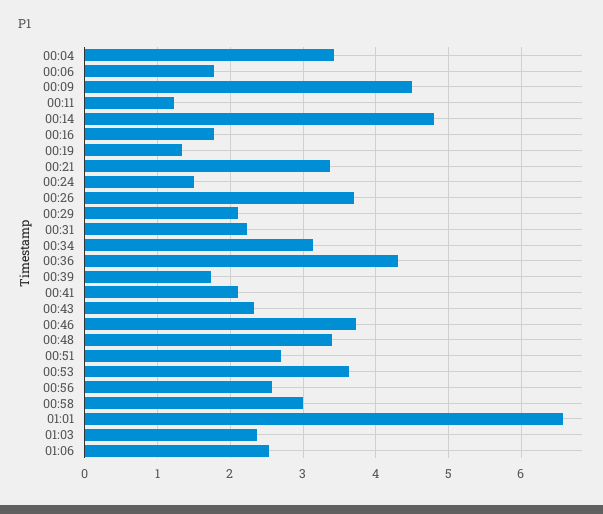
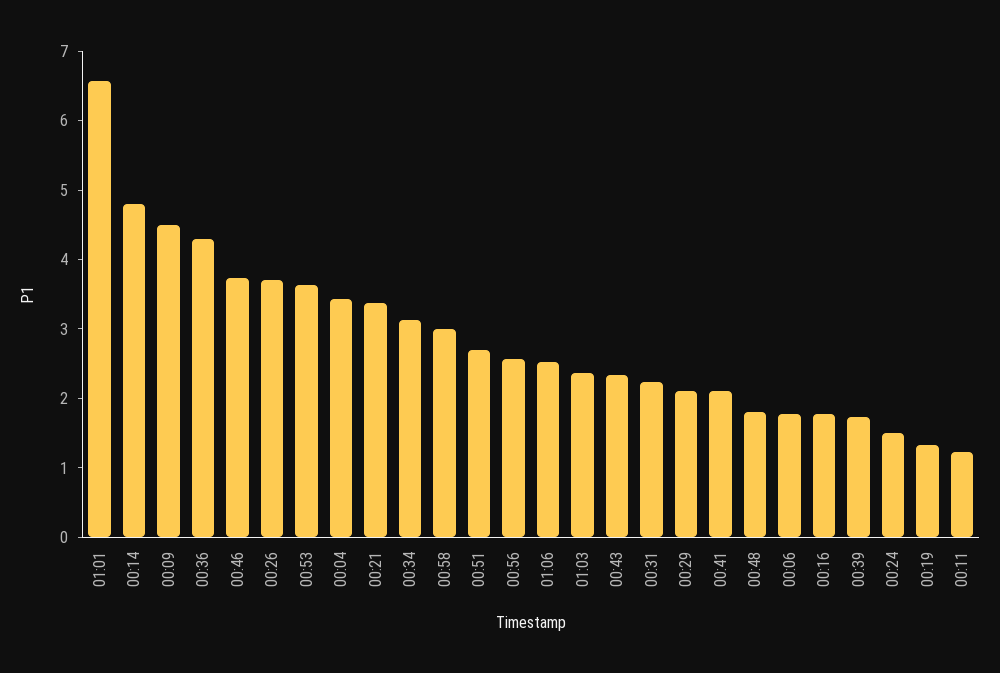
  {
    "00:04": 3.4,
    "00:06": 1.8,
    "00:09": 4.5,
    "00:11": 1.2,
    "00:14": 4.8,
    "00:16": 1.8,
    "00:19": 1.3,
    "00:21": 3.4,
    "00:24": 1.5,
    "00:26": 3.7,
    "00:29": 2.1,
    "00:31": 2.2,
    "00:34": 3.1,
    "00:36": 4.3,
    "00:39": 1.7,
    "00:41": 2.1,
    "00:43": 2.3,
    "00:46": 3.7,
-   "00:48": 3.4,
+   "00:48": 1.8,
    "00:51": 2.7,
    "00:53": 3.6,
    "00:56": 2.6,
    "00:58": 3,
    "01:01": 6.6,
    "01:03": 2.4,
    "01:06": 2.5
  }

